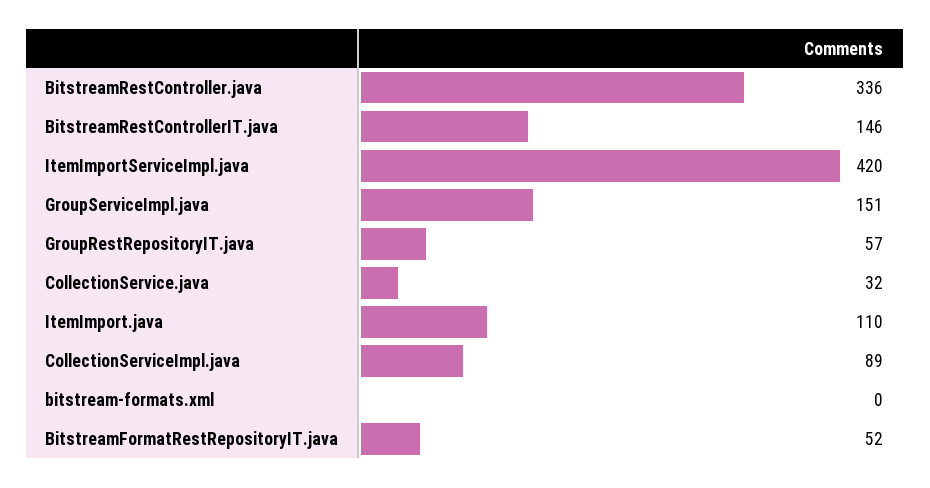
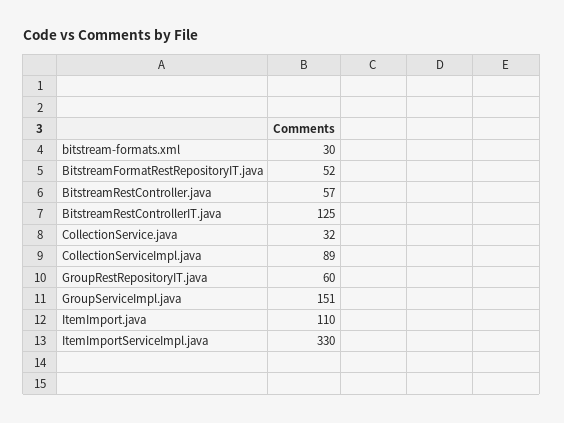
  {
-   "BitstreamRestController.java": 336,
+   "BitstreamRestController.java": 57,
-   "BitstreamRestControllerIT.java": 146,
+   "BitstreamRestControllerIT.java": 125,
-   "ItemImportServiceImpl.java": 420,
+   "ItemImportServiceImpl.java": 330,
    "GroupServiceImpl.java": 151,
-   "GroupRestRepositoryIT.java": 57,
+   "GroupRestRepositoryIT.java": 60,
    "CollectionService.java": 32,
    "ItemImport.java": 110,
    "CollectionServiceImpl.java": 89,
-   "bitstream-formats.xml": 0,
+   "bitstream-formats.xml": 30,
    "BitstreamFormatRestRepositoryIT.java": 52
  }

